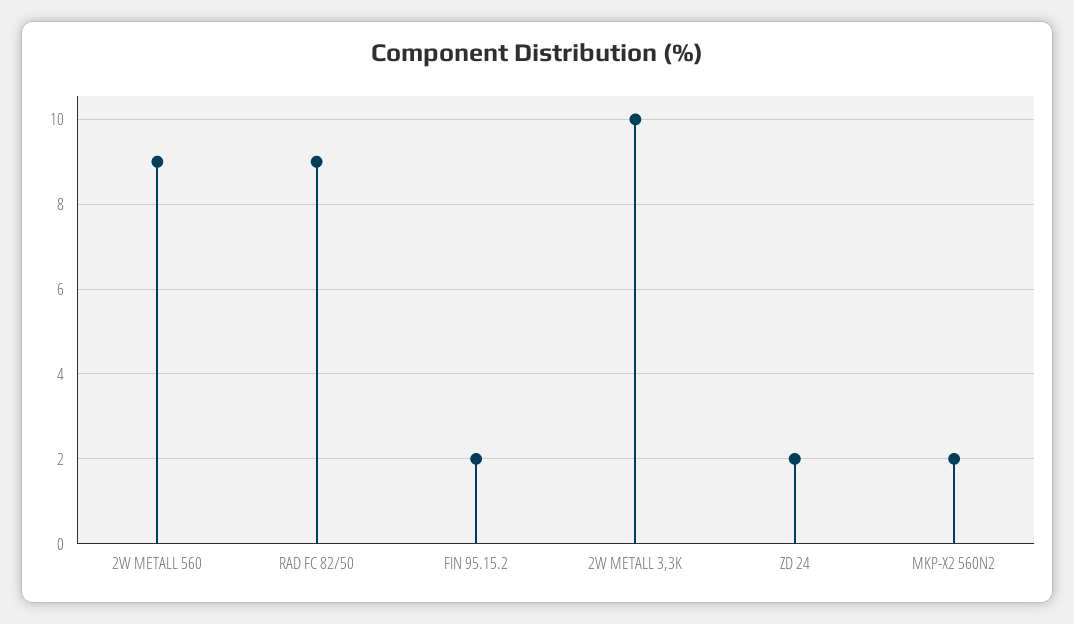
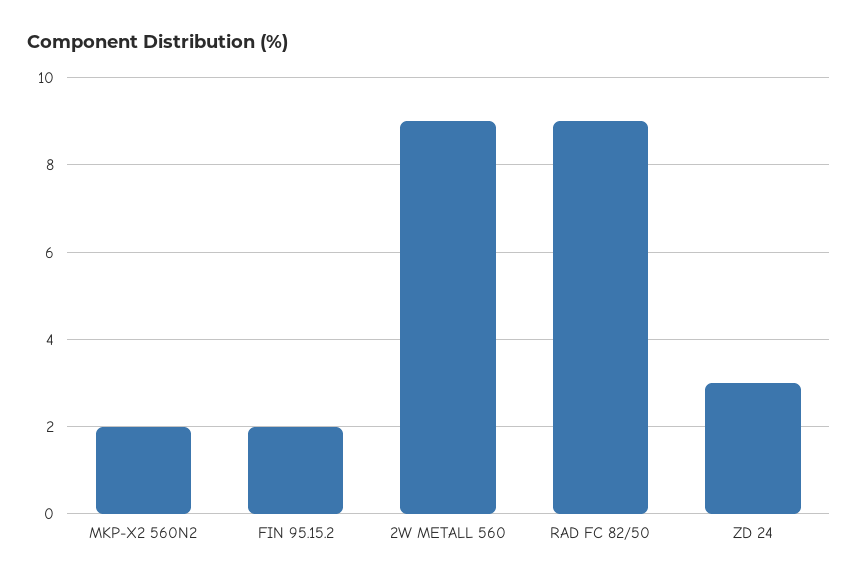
  {
    "2W METALL 560": 9,
    "RAD FC 82/50": 9,
    "FIN 95.15.2": 2,
-   "2W METALL 3,3K": 10,
-   "ZD 24": 2,
+   "ZD 24": 3,
    "MKP-X2 560N2": 2
  }

